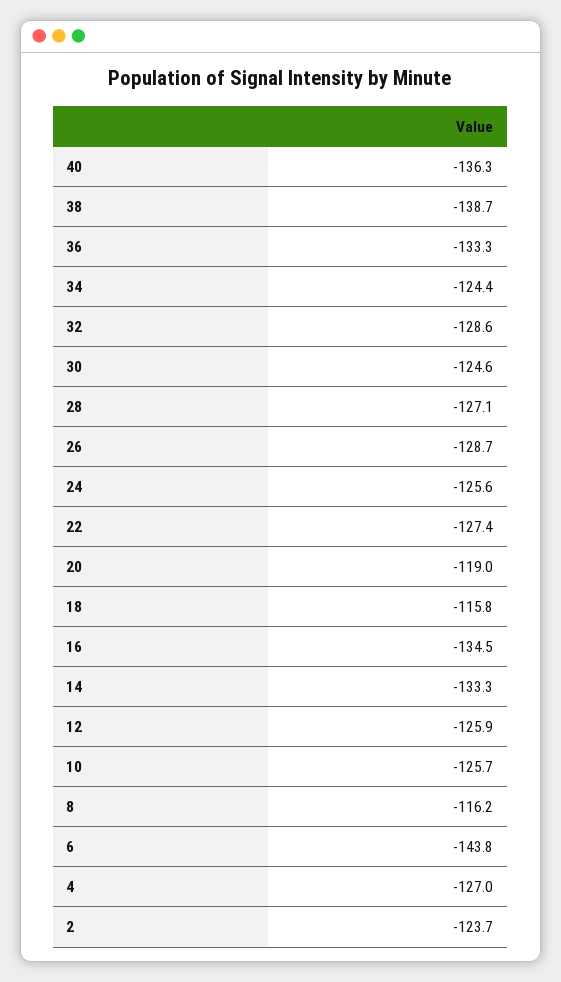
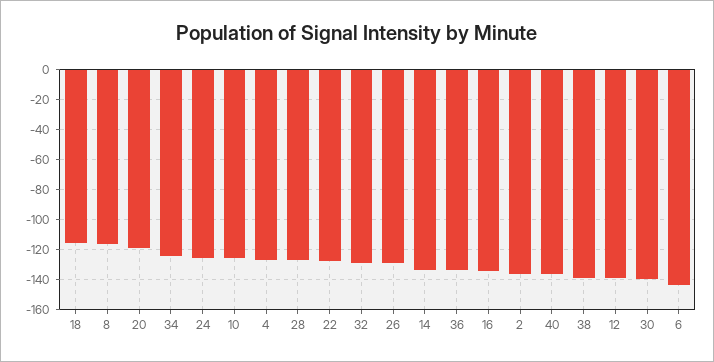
  {
    "40": -136.3,
    "38": -138.7,
    "36": -133.3,
    "34": -124.4,
    "32": -128.6,
-   "30": -124.6,
+   "30": -140,
    "28": -127.1,
    "26": -128.7,
    "24": -125.6,
    "22": -127.4,
    "20": -119,
    "18": -115.8,
    "16": -134.5,
    "14": -133.3,
-   "12": -125.9,
+   "12": -140,
    "10": -125.7,
    "8": -116.2,
    "6": -143.8,
    "4": -127,
-   "2": -123.7
+   "2": -135
  }

